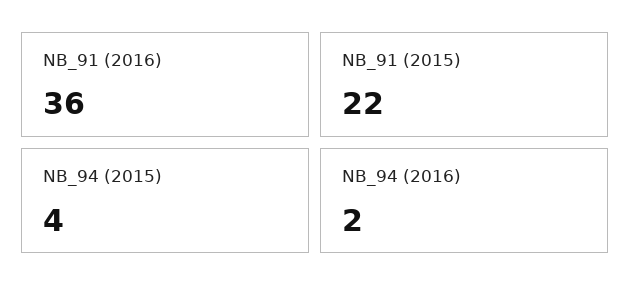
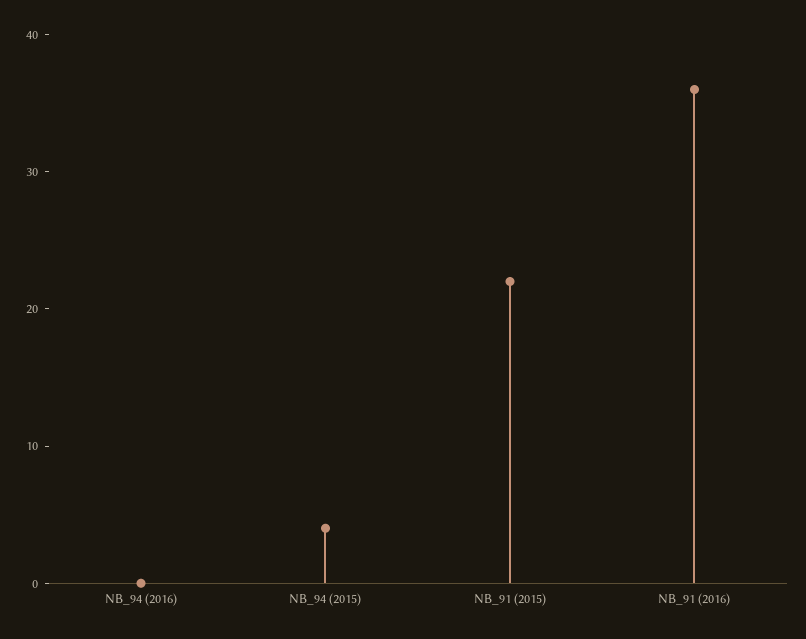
  {
    "NB_91 (2016)": 36,
    "NB_91 (2015)": 22,
    "NB_94 (2015)": 4,
-   "NB_94 (2016)": 2
+   "NB_94 (2016)": 0
  }

